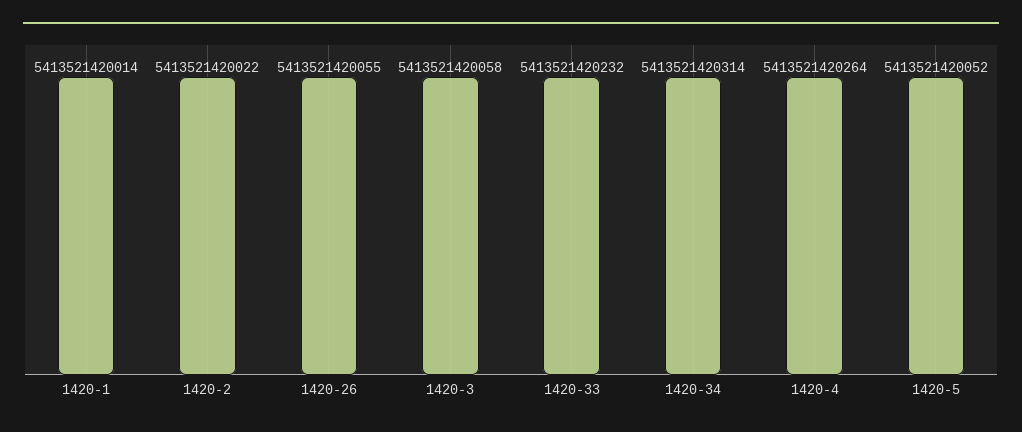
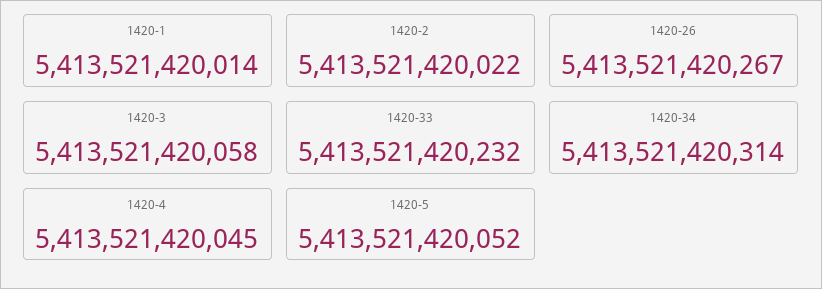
  {
    "1420-1": 5413521420014,
    "1420-2": 5413521420022,
-   "1420-26": 5413521420055,
+   "1420-26": 5413521420267,
    "1420-3": 5413521420058,
    "1420-33": 5413521420232,
    "1420-34": 5413521420314,
-   "1420-4": 5413521420264,
+   "1420-4": 5413521420045,
    "1420-5": 5413521420052
  }

